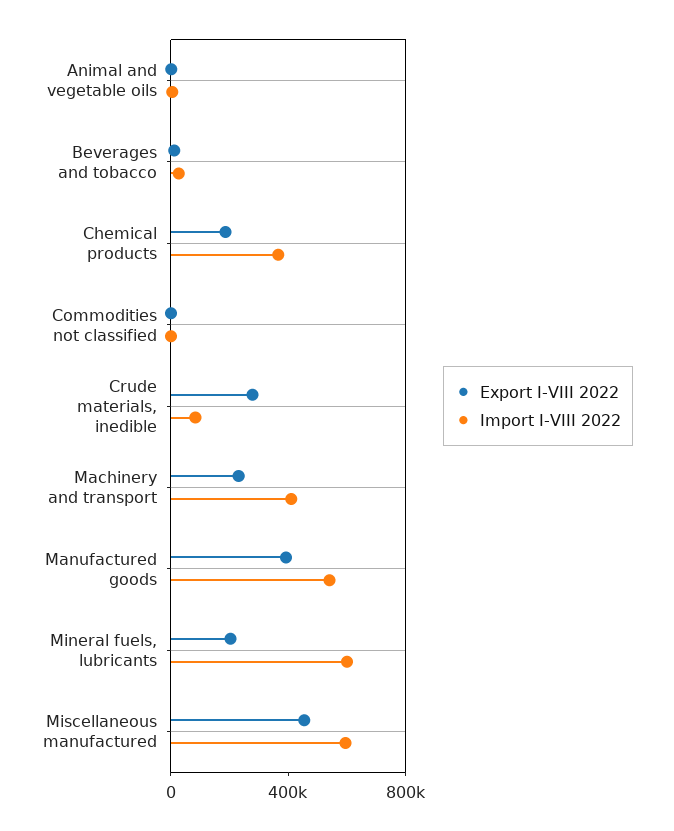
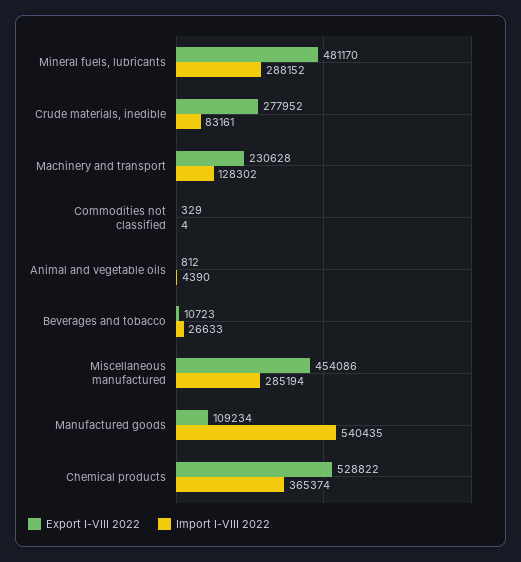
  {
    "Export I-VIII 2022": {
      "Animal and vegetable oils": 812,
      "Beverages and tobacco": 10723,
-     "Chemical products": 200000,
+     "Chemical products": 528822,
      "Commodities not classified": 329,
      "Crude materials, inedible": 277952,
      "Machinery and transport": 230628,
-     "Manufactured goods": 400000,
+     "Manufactured goods": 109234,
-     "Mineral fuels, lubricants": 200000,
+     "Mineral fuels, lubricants": 481170,
      "Miscellaneous manufactured": 454086
    },
    "Import I-VIII 2022": {
      "Animal and vegetable oils": 4390,
      "Beverages and tobacco": 26633,
      "Chemical products": 365374,
      "Commodities not classified": 4,
      "Crude materials, inedible": 83161,
-     "Machinery and transport": 400000,
+     "Machinery and transport": 128302,
      "Manufactured goods": 540435,
-     "Mineral fuels, lubricants": 600000,
+     "Mineral fuels, lubricants": 288152,
-     "Miscellaneous manufactured": 600000
+     "Miscellaneous manufactured": 285194
    }
  }

